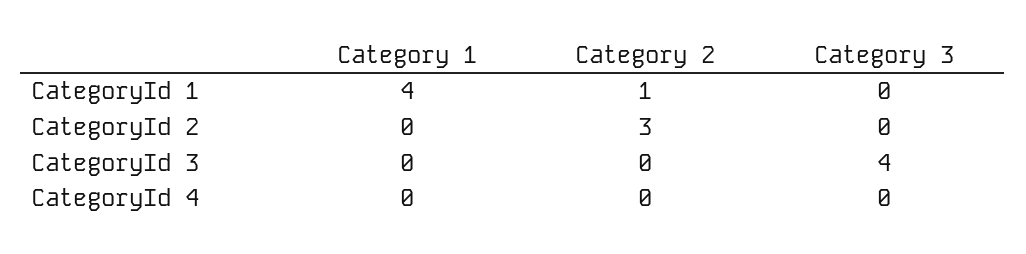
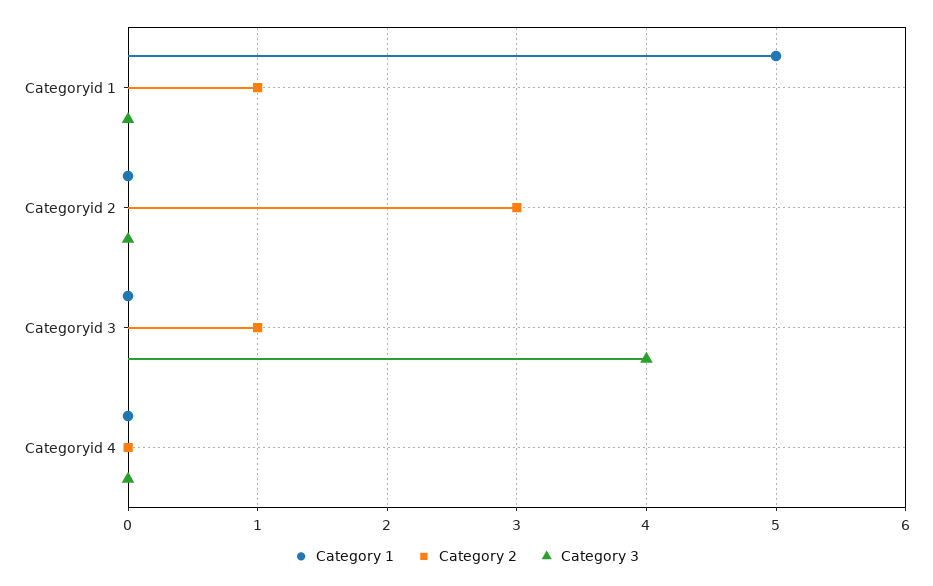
  {
    "Category 1": {
-     "CategoryId 1": 4,
+     "CategoryId 1": 5,
      "CategoryId 2": 0,
      "CategoryId 3": 0,
      "CategoryId 4": 0
    },
    "Category 2": {
      "CategoryId 1": 1,
      "CategoryId 2": 3,
-     "CategoryId 3": 0,
+     "CategoryId 3": 1,
      "CategoryId 4": 0
    },
    "Category 3": {
      "CategoryId 1": 0,
      "CategoryId 2": 0,
      "CategoryId 3": 4,
      "CategoryId 4": 0
    }
  }

